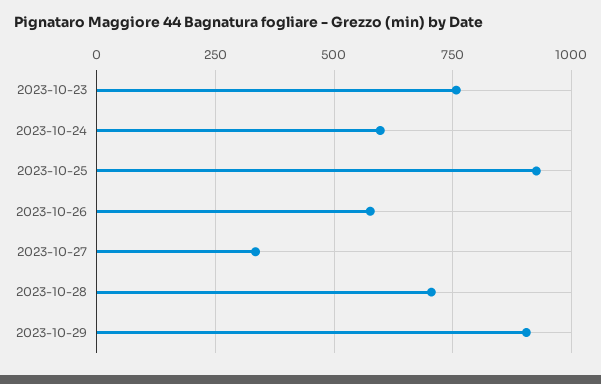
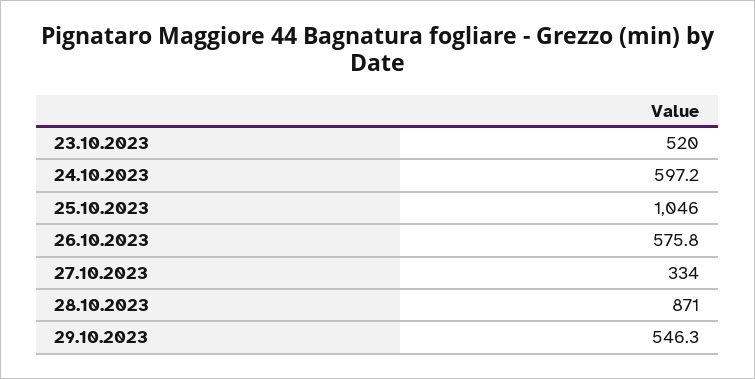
  {
-   "2023-10-23": 750,
+   "2023-10-23": 520,
    "2023-10-24": 597.2,
-   "2023-10-25": 925,
+   "2023-10-25": 1046,
    "2023-10-26": 575.8,
    "2023-10-27": 334,
-   "2023-10-28": 700,
+   "2023-10-28": 871,
-   "2023-10-29": 900
+   "2023-10-29": 546.3
  }

